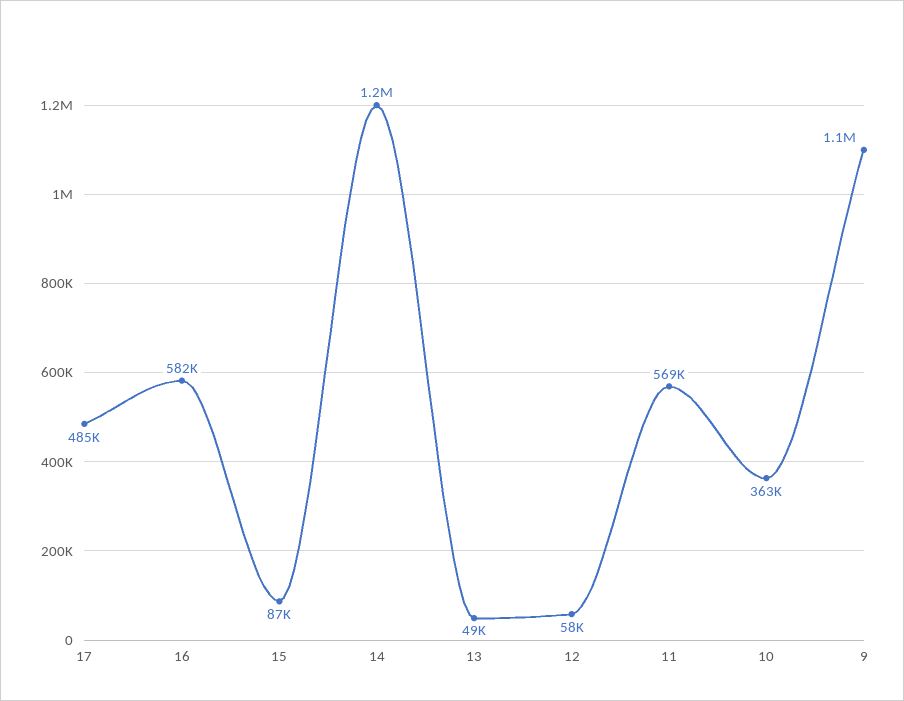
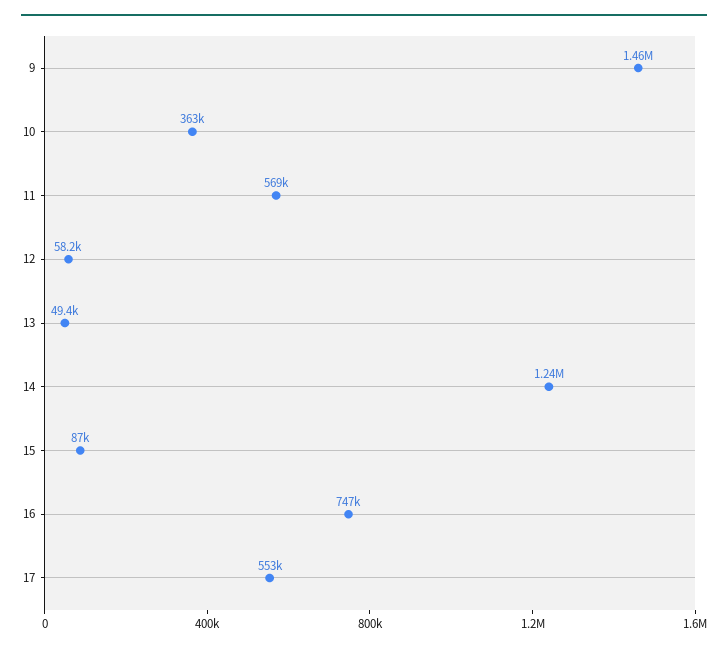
  {
-   "17": 485000,
+   "17": 553000,
-   "16": 582000,
+   "16": 747000,
    "15": 87000,
    "14": 1240000,
    "13": 49400,
    "12": 58200,
    "11": 569000,
    "10": 363000,
-   "9": 1100000
+   "9": 1460000
  }

